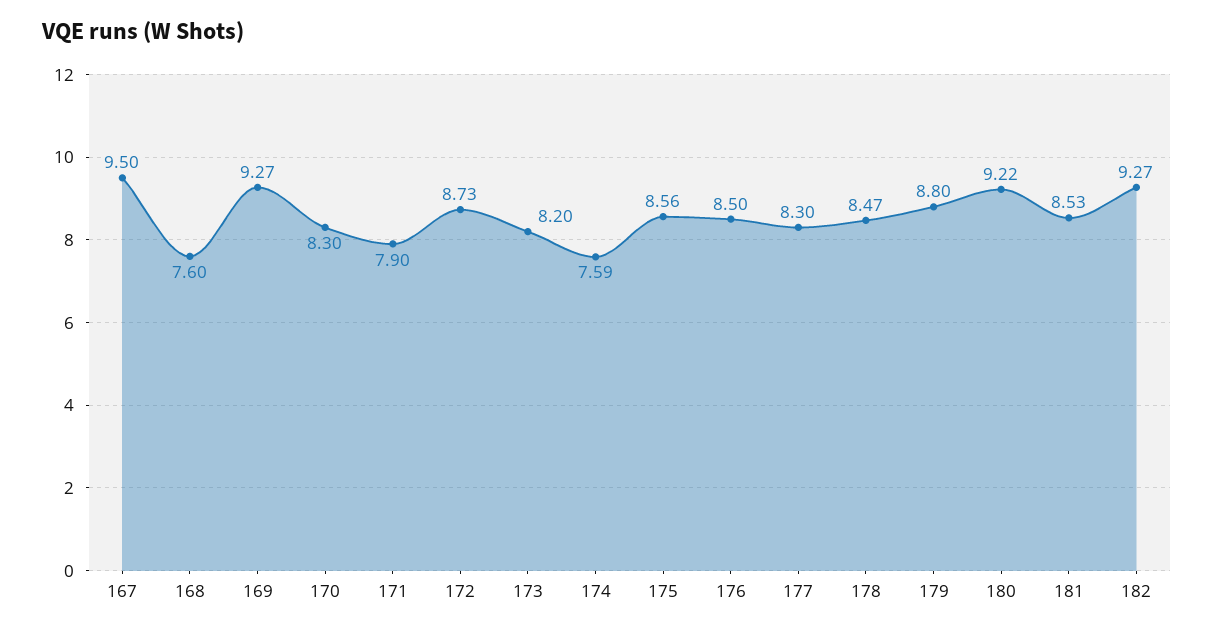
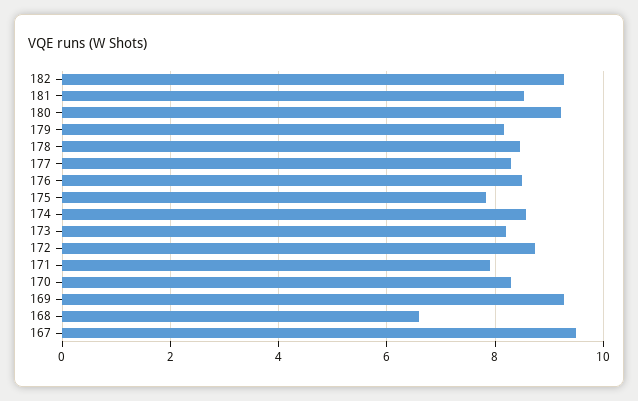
  {
    "167": 9.5,
-   "168": 7.6,
+   "168": 6.6,
    "169": 9.27,
    "170": 8.3,
    "171": 7.9,
    "172": 8.73,
    "173": 8.2,
-   "174": 7.59,
+   "174": 8.6,
-   "175": 8.56,
+   "175": 7.8,
    "176": 8.5,
    "177": 8.3,
    "178": 8.47,
-   "179": 8.8,
+   "179": 8.2,
    "180": 9.22,
    "181": 8.53,
    "182": 9.27
  }

